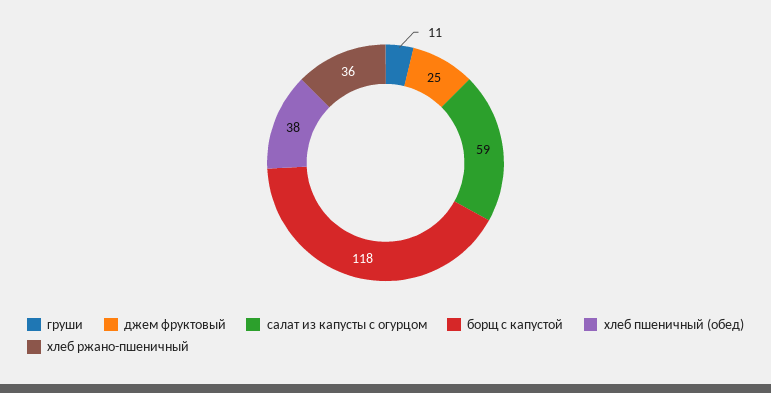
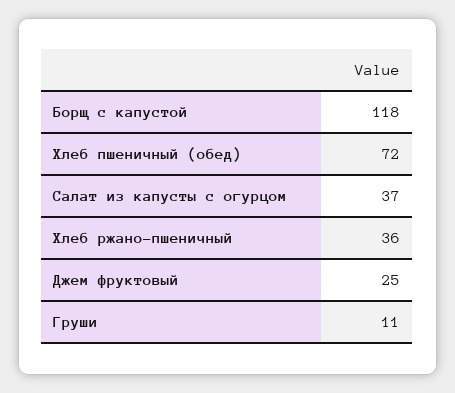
  {
    "груши": 11,
    "джем фруктовый": 25,
-   "салат из капусты с огурцом": 59,
+   "салат из капусты с огурцом": 37,
    "борщ с капустой": 118,
-   "хлеб пшеничный (обед)": 38,
+   "хлеб пшеничный (обед)": 72,
    "хлеб ржано-пшеничный": 36
  }

